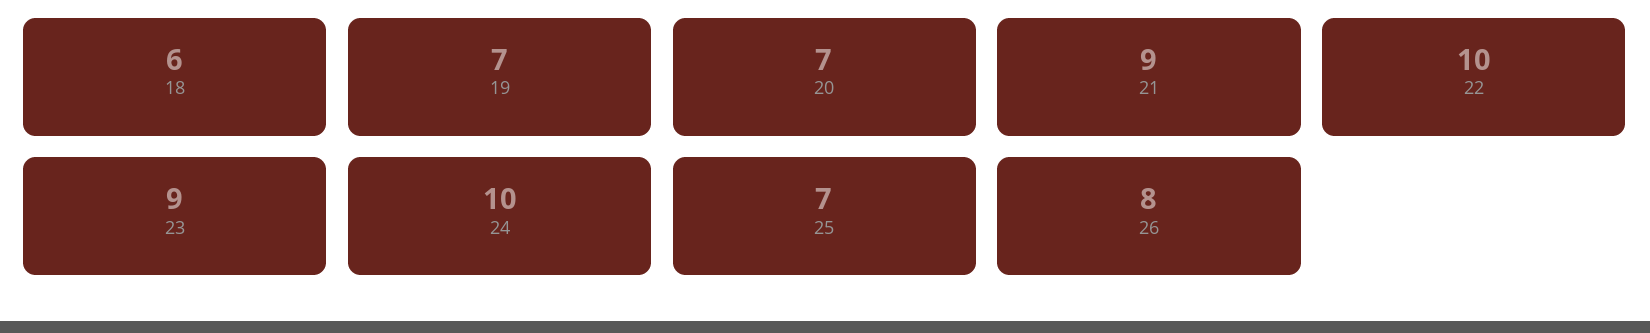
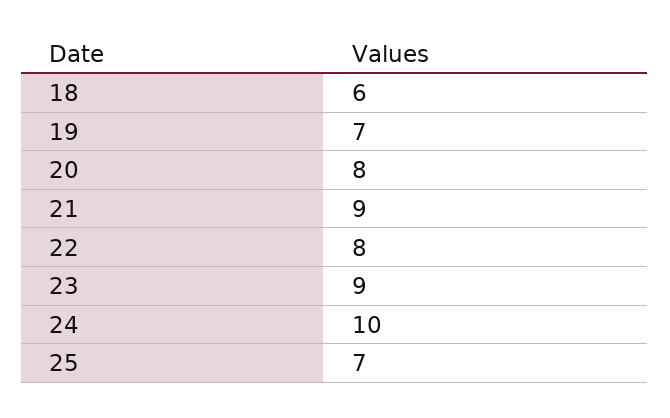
  {
    "18": 6,
    "19": 7,
-   "20": 7,
+   "20": 8,
    "21": 9,
-   "22": 10,
+   "22": 8,
    "23": 9,
    "24": 10,
-   "25": 7,
+   "25": 7
-   "26": 8
  }

